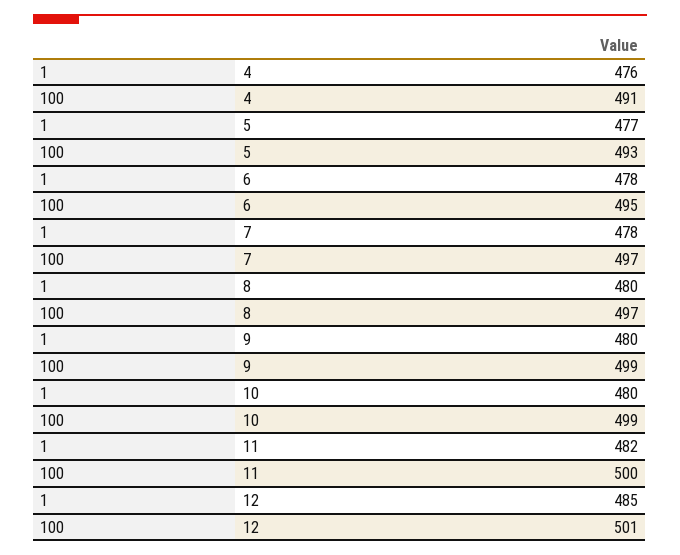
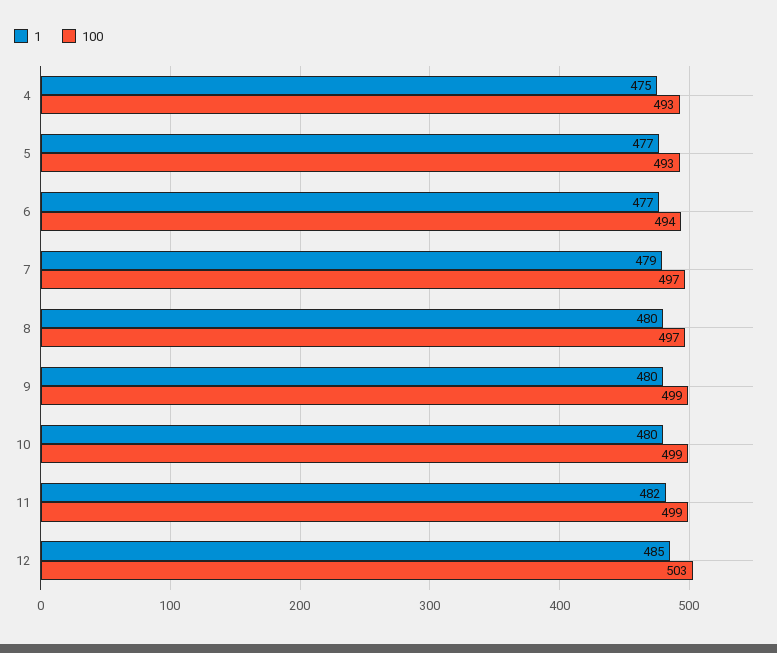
  {
    "1": {
-     "4": 476,
+     "4": 475,
      "5": 477,
-     "6": 478,
+     "6": 477,
-     "7": 478,
+     "7": 479,
      "8": 480,
      "9": 480,
      "10": 480,
      "11": 482,
      "12": 485
    },
    "100": {
-     "4": 491,
+     "4": 493,
      "5": 493,
-     "6": 495,
+     "6": 494,
      "7": 497,
      "8": 497,
      "9": 499,
      "10": 499,
-     "11": 500,
+     "11": 499,
-     "12": 501
+     "12": 503
    }
  }

